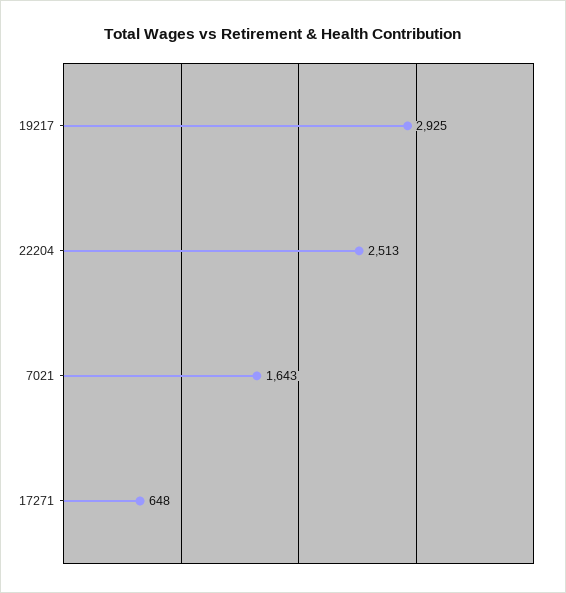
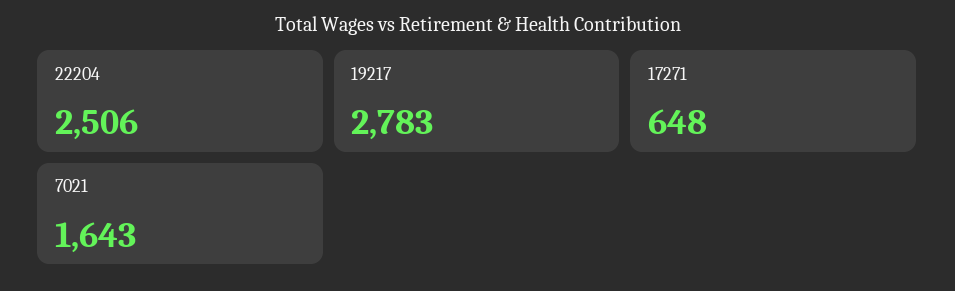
  {
-   "19217": 2925,
+   "19217": 2783,
-   "22204": 2513,
+   "22204": 2506,
    "7021": 1643,
    "17271": 648
  }

